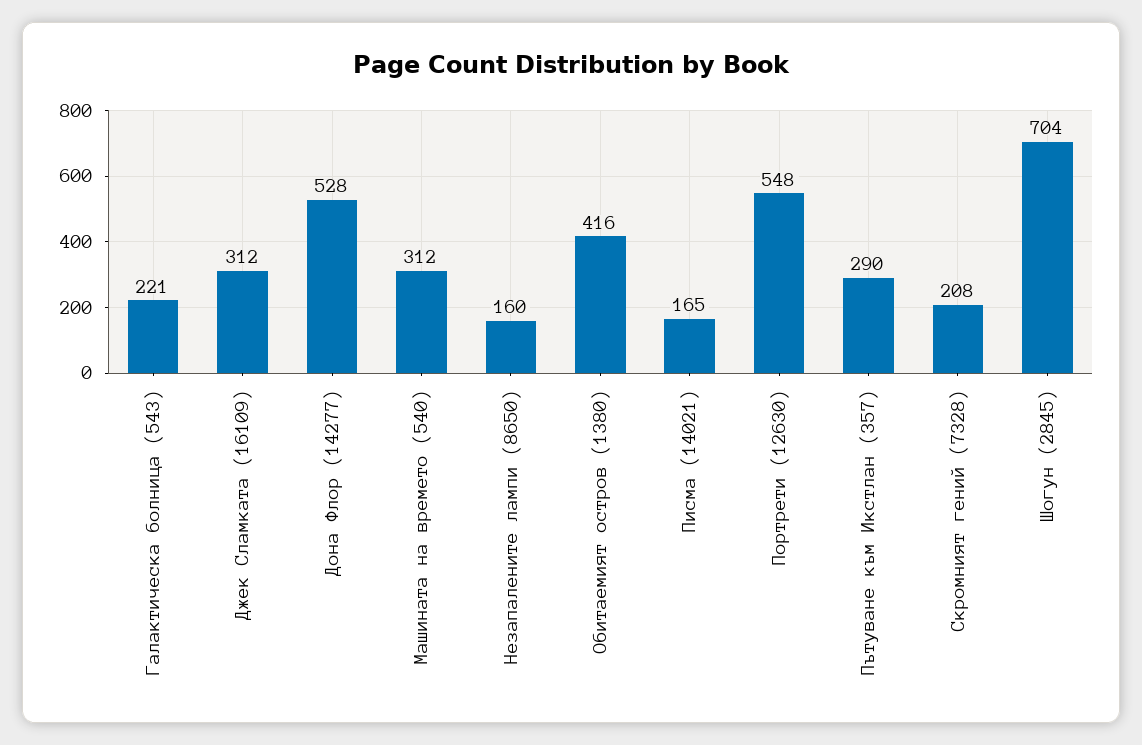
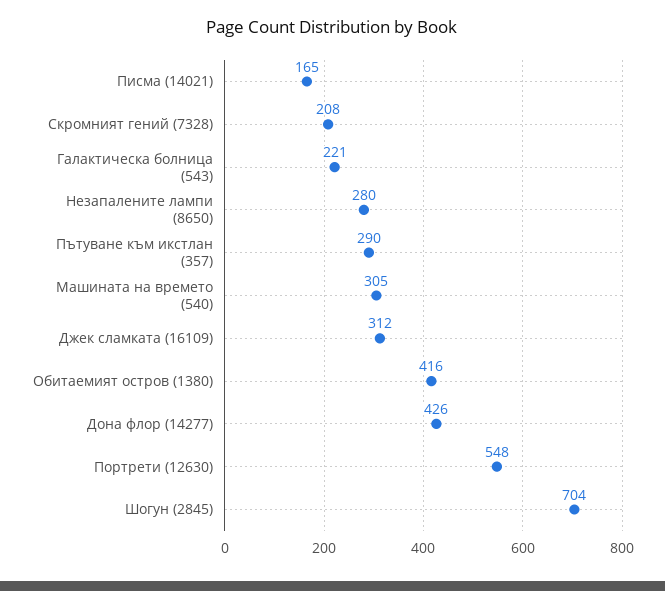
  {
    "Галактическа болница (543)": 221,
    "Джек Сламката (16109)": 312,
-   "Дона Флор (14277)": 528,
+   "Дона Флор (14277)": 426,
-   "Машината на времето (540)": 312,
+   "Машината на времето (540)": 305,
-   "Незапалените лампи (8650)": 160,
+   "Незапалените лампи (8650)": 280,
    "Обитаемият остров (1380)": 416,
    "Писма (14021)": 165,
    "Портрети (12630)": 548,
    "Пътуване към Икстлан (357)": 290,
    "Скромният гений (7328)": 208,
    "Шогун (2845)": 704
  }

